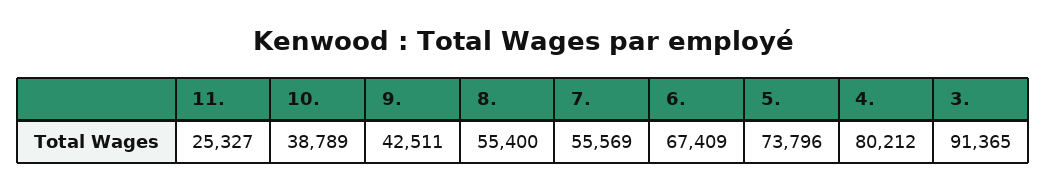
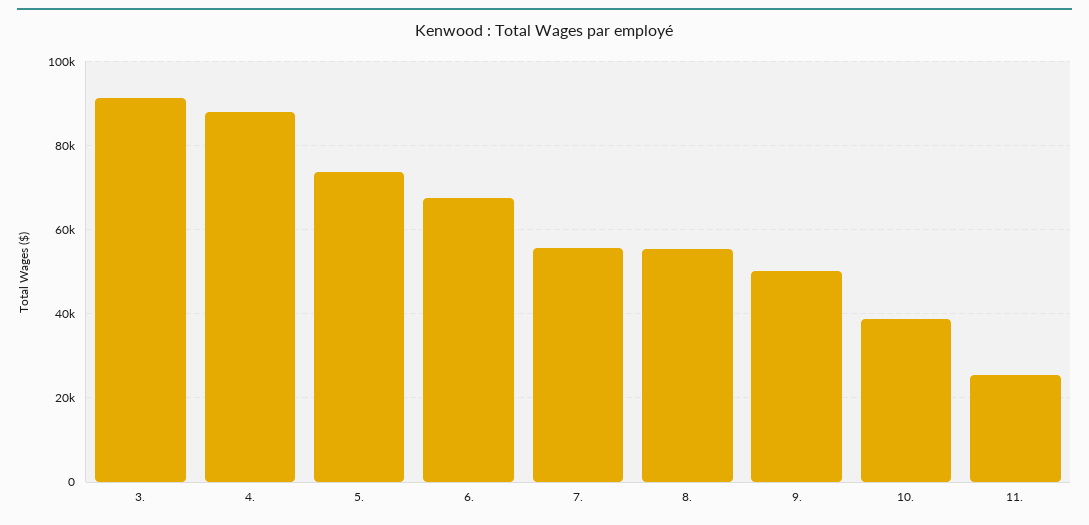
  {
    "11.": 25327,
    "10.": 38789,
-   "9.": 42511,
+   "9.": 50000,
    "8.": 55400,
    "7.": 55569,
    "6.": 67409,
    "5.": 73796,
-   "4.": 80212,
+   "4.": 88000,
    "3.": 91365
  }

